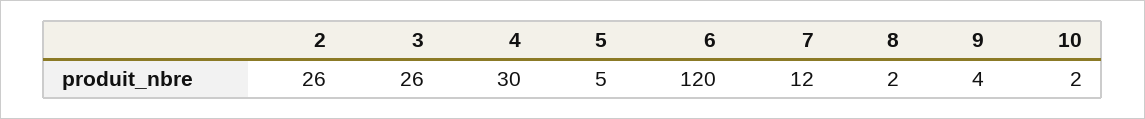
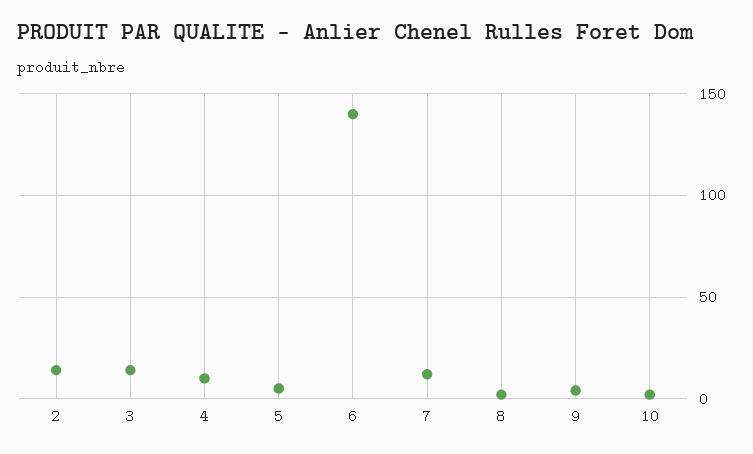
  {
-   "2": 26,
+   "2": 15,
-   "3": 26,
+   "3": 15,
-   "4": 30,
+   "4": 10,
    "5": 5,
-   "6": 120,
+   "6": 140,
    "7": 12,
    "8": 2,
    "9": 4,
    "10": 2
  }

